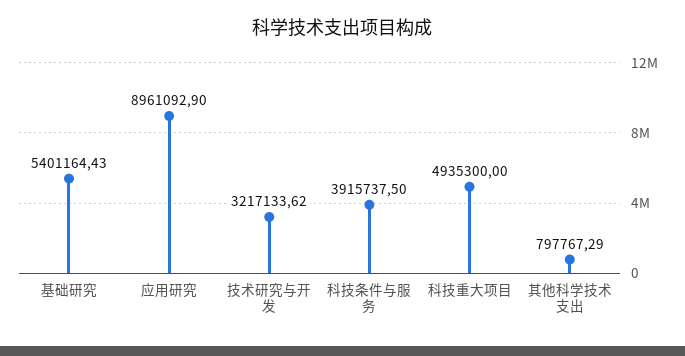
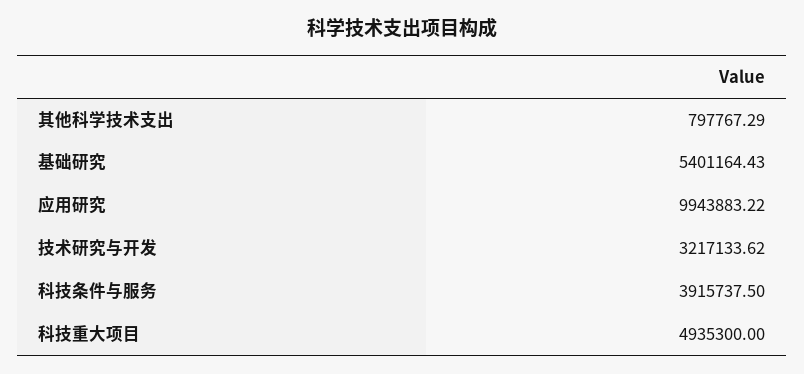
  {
    "基础研究": 5401164.43,
-   "应用研究": 8961092.9,
+   "应用研究": 9943883.22,
    "技术研究与开发": 3217133.62,
    "科技条件与服务": 3915737.5,
    "科技重大项目": 4935300,
    "其他科学技术支出": 797767.29
  }

